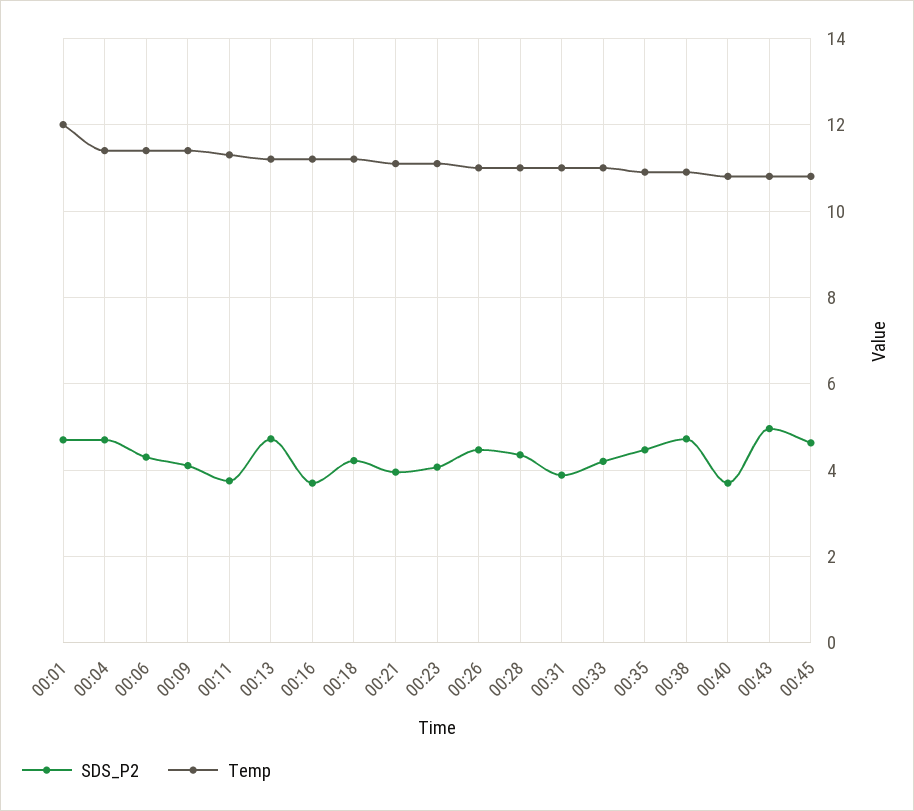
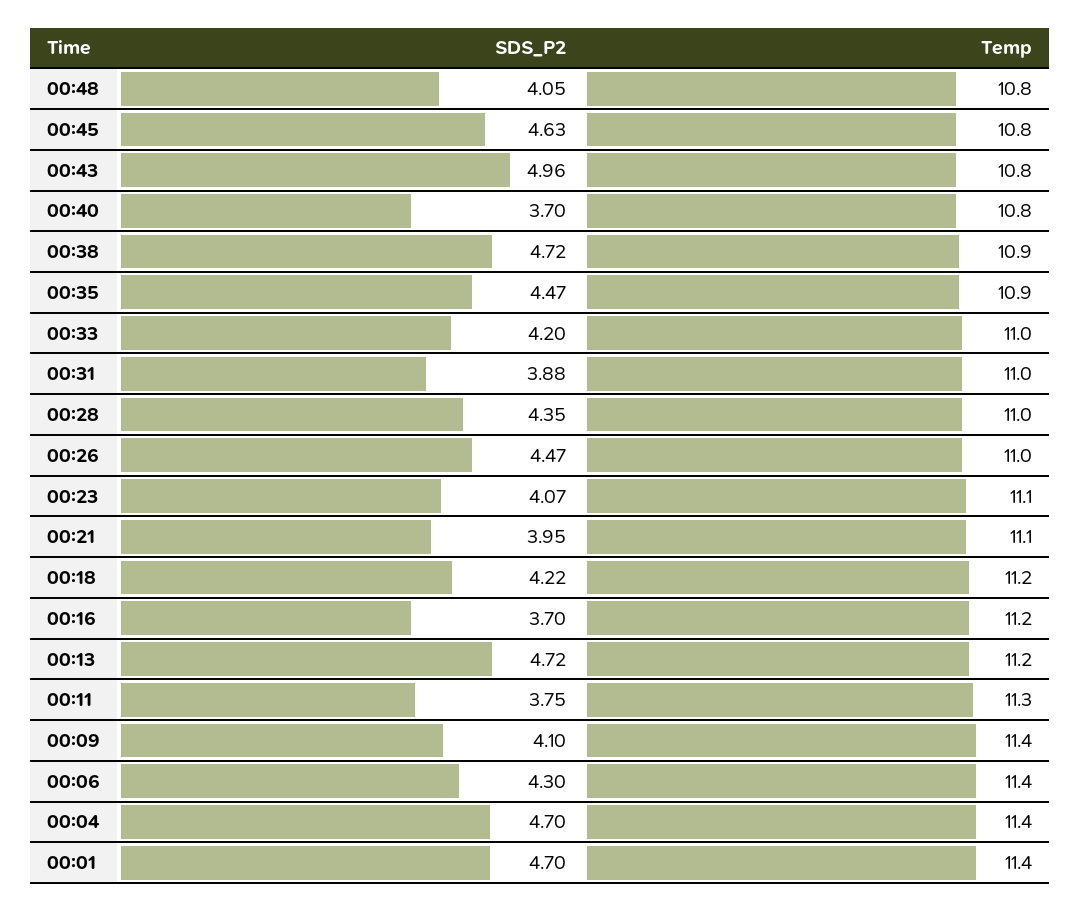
  {
    "SDS_P2": {
      "00:01": 4.7,
      "00:04": 4.7,
      "00:06": 4.3,
      "00:09": 4.1,
      "00:11": 3.75,
      "00:13": 4.72,
      "00:16": 3.7,
      "00:18": 4.22,
      "00:21": 3.95,
      "00:23": 4.07,
      "00:26": 4.47,
      "00:28": 4.35,
      "00:31": 3.88,
      "00:33": 4.2,
      "00:35": 4.47,
      "00:38": 4.72,
      "00:40": 3.7,
      "00:43": 4.96,
-     "00:45": 4.63
+     "00:45": 4.63,
+     "00:48": 4.05
    },
    "Temp": {
-     "00:01": 12,
+     "00:01": 11.4,
      "00:04": 11.4,
      "00:06": 11.4,
      "00:09": 11.4,
      "00:11": 11.3,
      "00:13": 11.2,
      "00:16": 11.2,
      "00:18": 11.2,
      "00:21": 11.1,
      "00:23": 11.1,
      "00:26": 11,
      "00:28": 11,
      "00:31": 11,
      "00:33": 11,
      "00:35": 10.9,
      "00:38": 10.9,
      "00:40": 10.8,
      "00:43": 10.8,
-     "00:45": 10.8
+     "00:45": 10.8,
+     "00:48": 10.8
    }
  }

